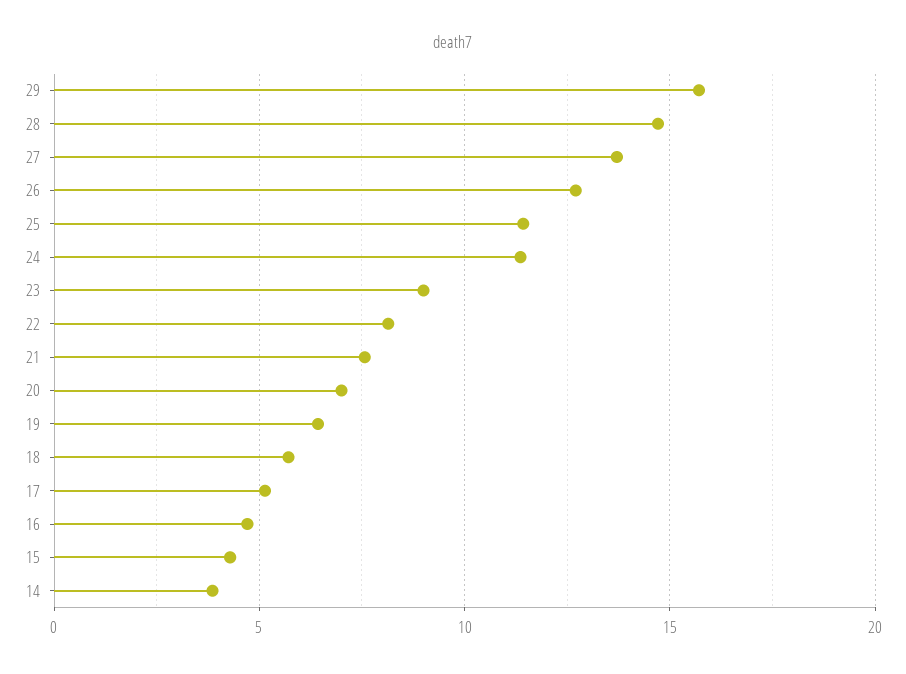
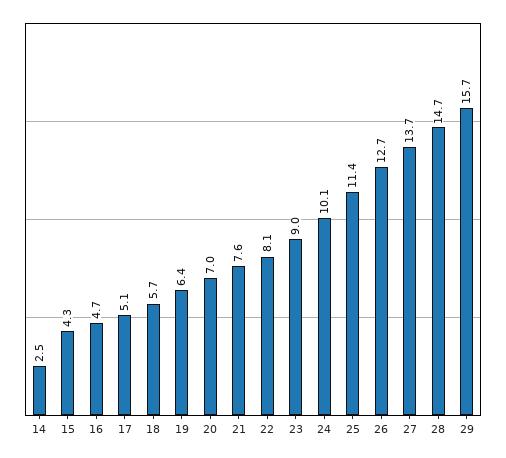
  {
    "29": 15.7,
    "28": 14.7,
    "27": 13.7,
    "26": 12.7,
    "25": 11.4,
-   "24": 11.5,
+   "24": 10.1,
    "23": 9,
    "22": 8.1,
    "21": 7.6,
    "20": 7,
    "19": 6.4,
    "18": 5.7,
    "17": 5.1,
    "16": 4.7,
    "15": 4.3,
-   "14": 4
+   "14": 2.5
  }

